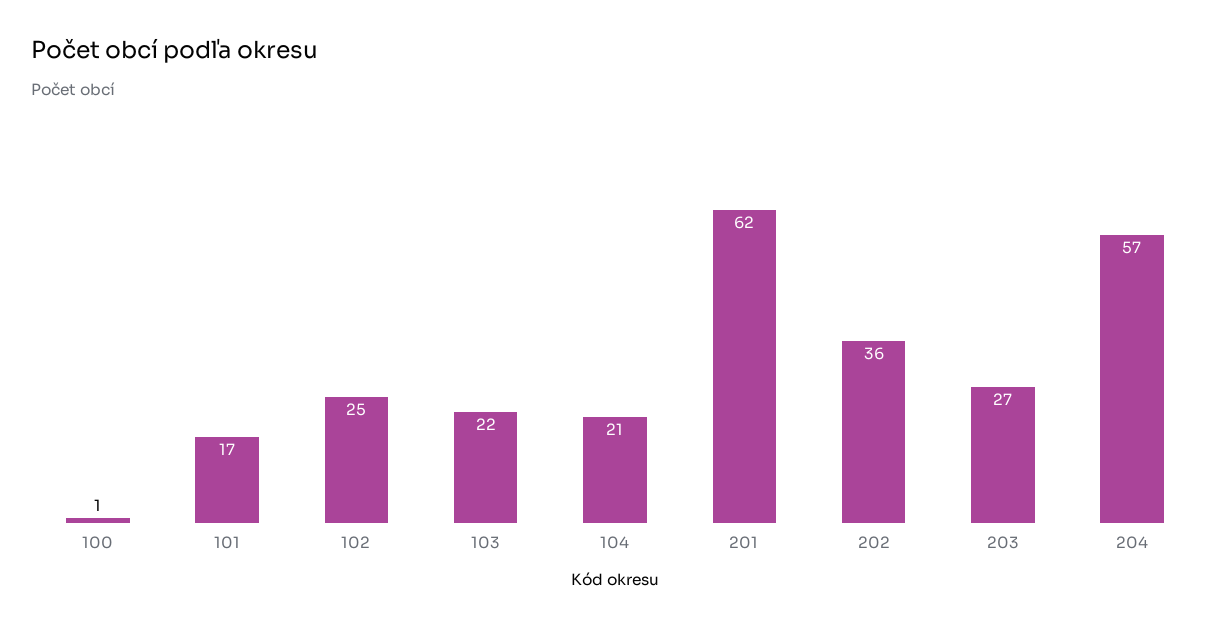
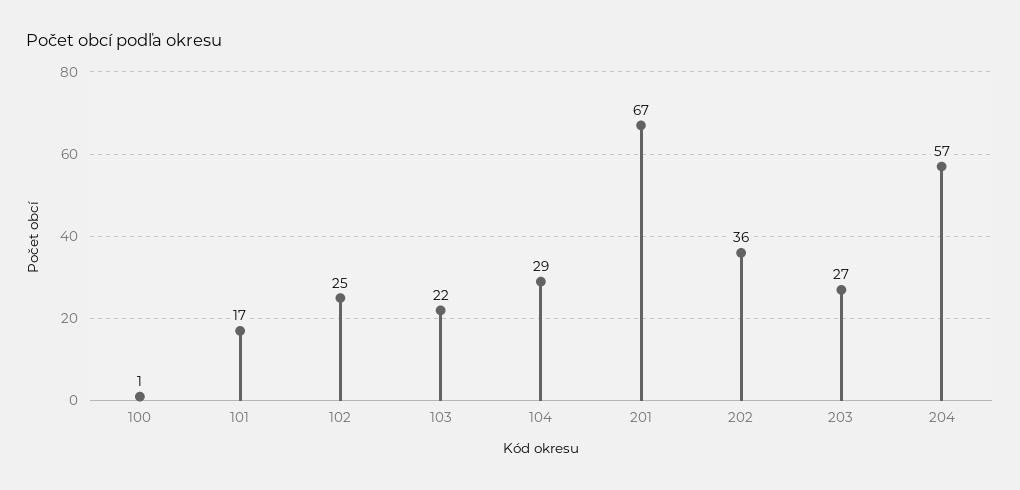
  {
    "100": 1,
    "101": 17,
    "102": 25,
    "103": 22,
-   "104": 21,
+   "104": 29,
-   "201": 62,
+   "201": 67,
    "202": 36,
    "203": 27,
    "204": 57
  }

